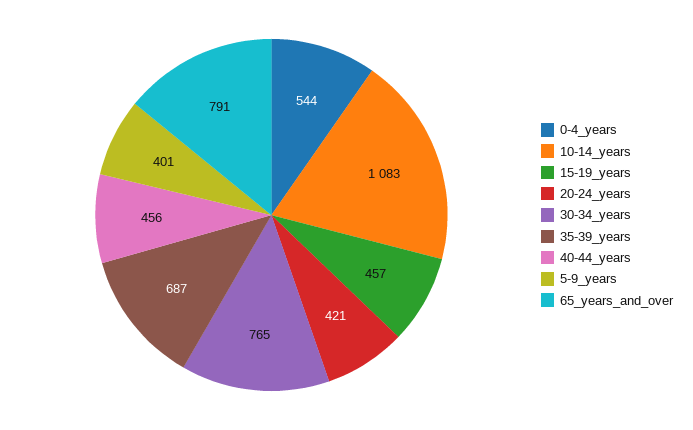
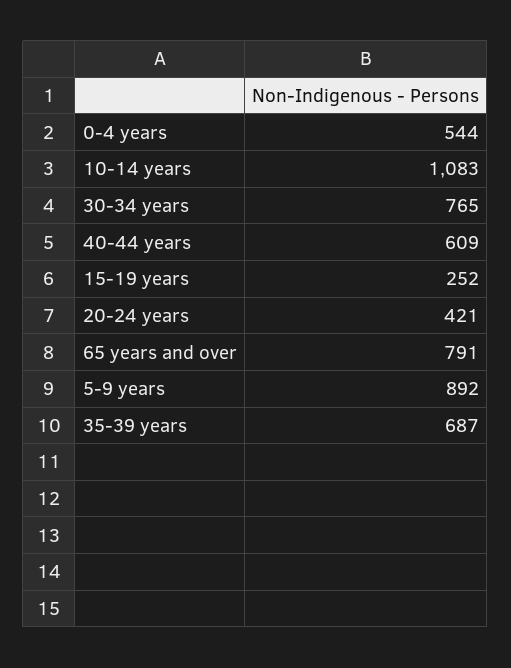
  {
    "0-4_years": 544,
    "10-14_years": 1083,
-   "15-19_years": 457,
+   "15-19_years": 252,
    "20-24_years": 421,
    "30-34_years": 765,
    "35-39_years": 687,
-   "40-44_years": 456,
+   "40-44_years": 609,
-   "5-9_years": 401,
+   "5-9_years": 892,
    "65_years_and_over": 791
  }

